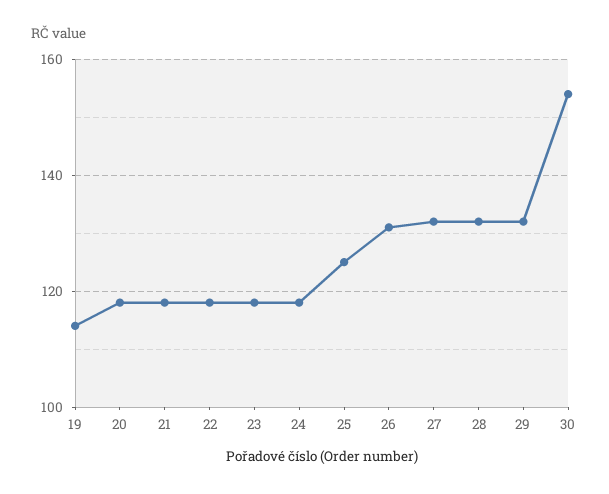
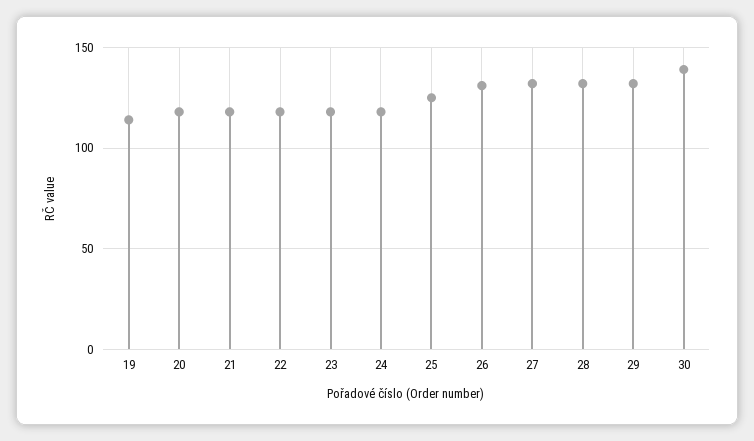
  {
    "19": 115,
    "20": 120,
    "21": 120,
    "22": 120,
    "23": 120,
    "24": 120,
    "25": 125,
    "26": 130,
    "27": 130,
    "28": 130,
    "29": 130,
-   "30": 155
+   "30": 140
  }

